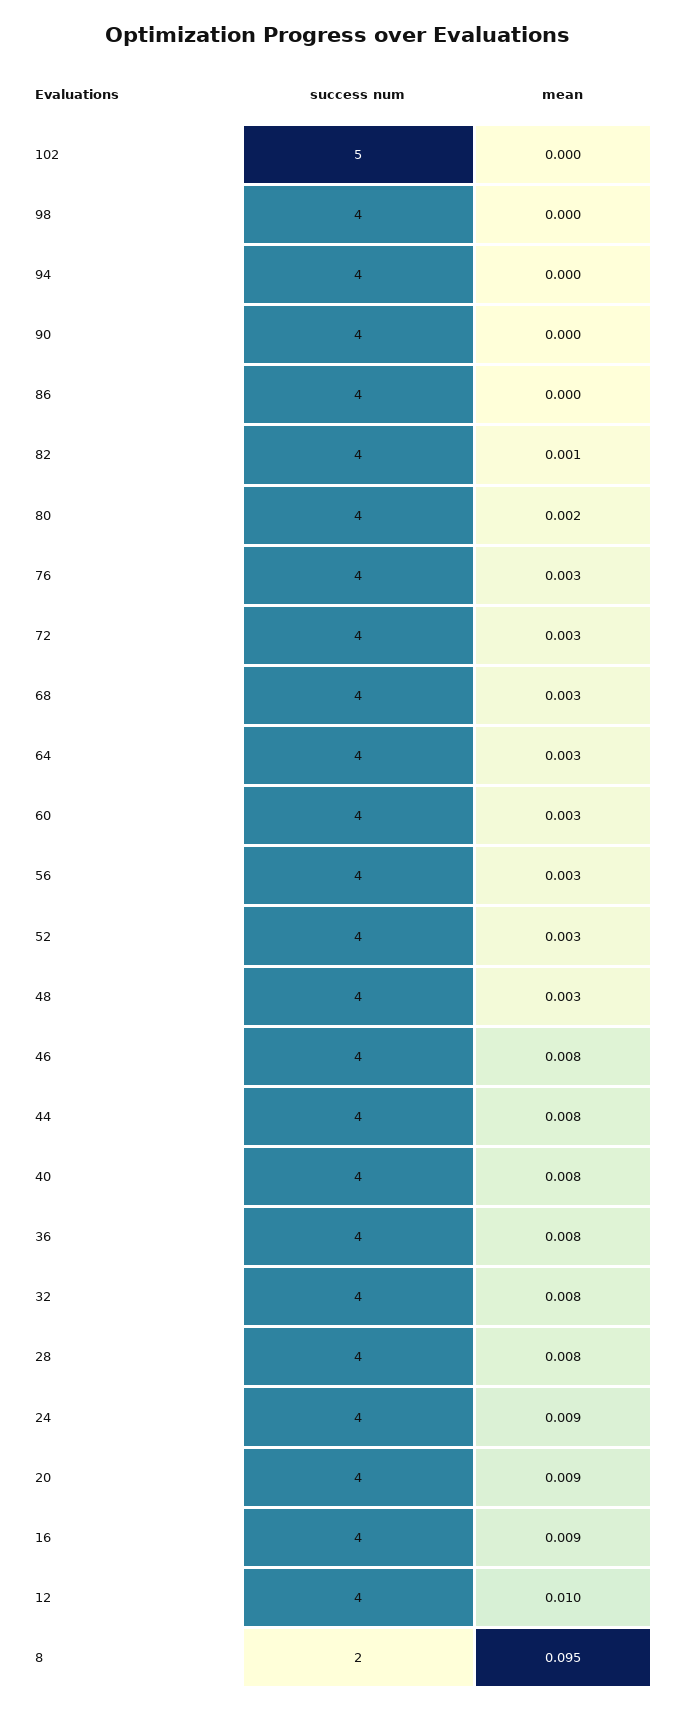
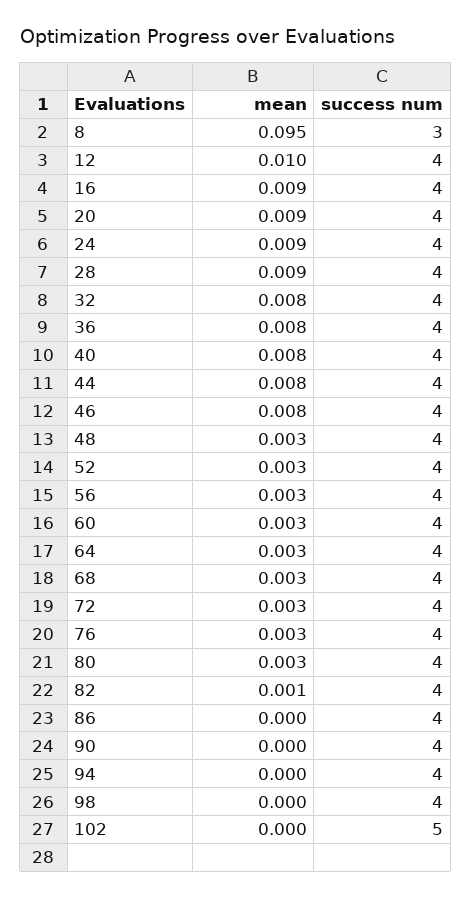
  {
    "success num": {
      "102": 5,
      "98": 4,
      "94": 4,
      "90": 4,
      "86": 4,
      "82": 4,
      "80": 4,
      "76": 4,
      "72": 4,
      "68": 4,
      "64": 4,
      "60": 4,
      "56": 4,
      "52": 4,
      "48": 4,
      "46": 4,
      "44": 4,
      "40": 4,
      "36": 4,
      "32": 4,
      "28": 4,
      "24": 4,
      "20": 4,
      "16": 4,
      "12": 4,
-     "8": 2
+     "8": 3
    },
    "mean": {
      "102": 0,
      "98": 0,
      "94": 0,
      "90": 0,
      "86": 0,
      "82": 0.001,
-     "80": 0.002,
+     "80": 0.003,
      "76": 0.003,
      "72": 0.003,
      "68": 0.003,
      "64": 0.003,
      "60": 0.003,
      "56": 0.003,
      "52": 0.003,
      "48": 0.003,
      "46": 0.008,
      "44": 0.008,
      "40": 0.008,
      "36": 0.008,
      "32": 0.008,
-     "28": 0.008,
+     "28": 0.009,
      "24": 0.009,
      "20": 0.009,
      "16": 0.009,
      "12": 0.01,
      "8": 0.095
    }
  }

